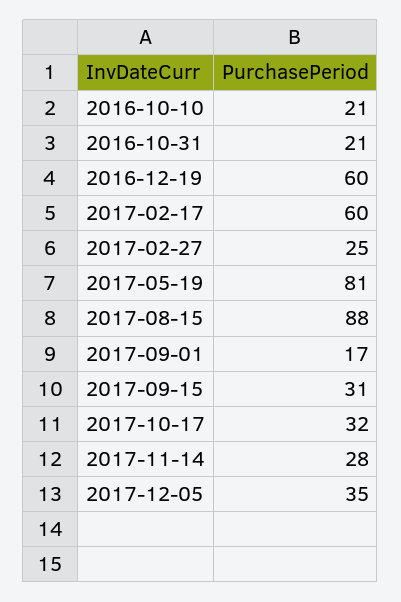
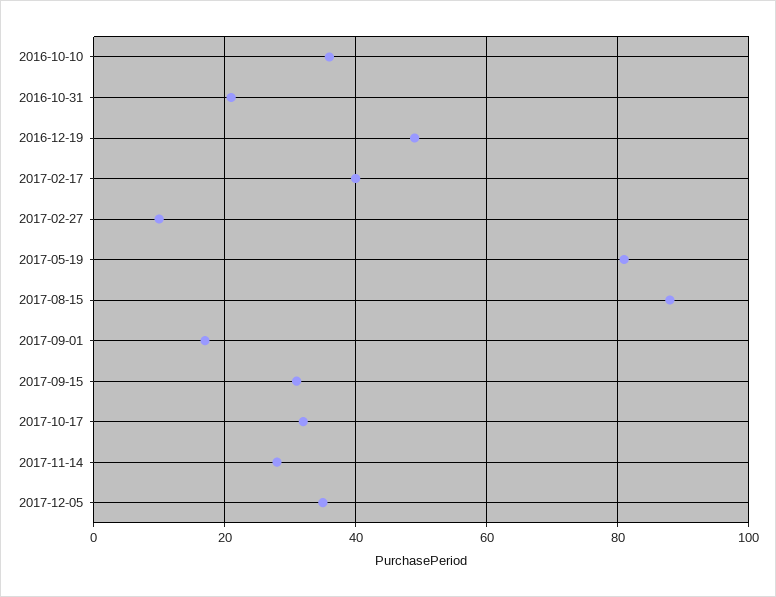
  {
-   "2016-10-10": 21,
+   "2016-10-10": 35,
    "2016-10-31": 21,
-   "2016-12-19": 60,
+   "2016-12-19": 50,
-   "2017-02-17": 60,
+   "2017-02-17": 40,
-   "2017-02-27": 25,
+   "2017-02-27": 10,
    "2017-05-19": 81,
    "2017-08-15": 88,
    "2017-09-01": 17,
    "2017-09-15": 31,
    "2017-10-17": 32,
    "2017-11-14": 28,
    "2017-12-05": 35
  }

